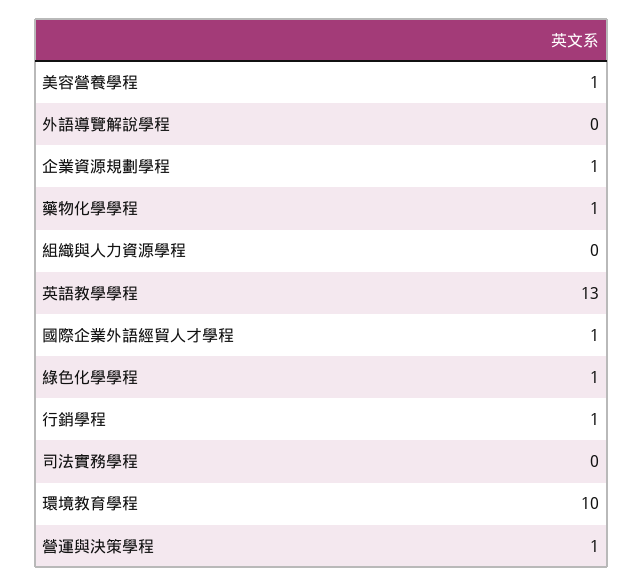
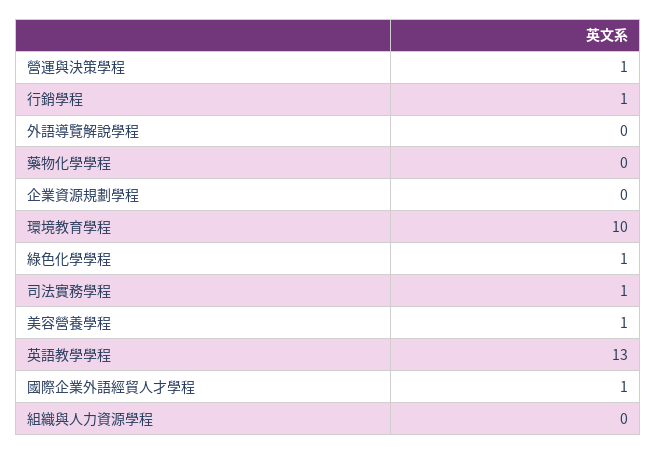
  {
    "美容營養學程": 1,
    "外語導覽解說學程": 0,
-   "企業資源規劃學程": 1,
+   "企業資源規劃學程": 0,
-   "藥物化學學程": 1,
+   "藥物化學學程": 0,
    "組織與人力資源學程": 0,
    "英語教學學程": 13,
    "國際企業外語經貿人才學程": 1,
    "綠色化學學程": 1,
    "行銷學程": 1,
-   "司法實務學程": 0,
+   "司法實務學程": 1,
    "環境教育學程": 10,
    "營運與決策學程": 1
  }

